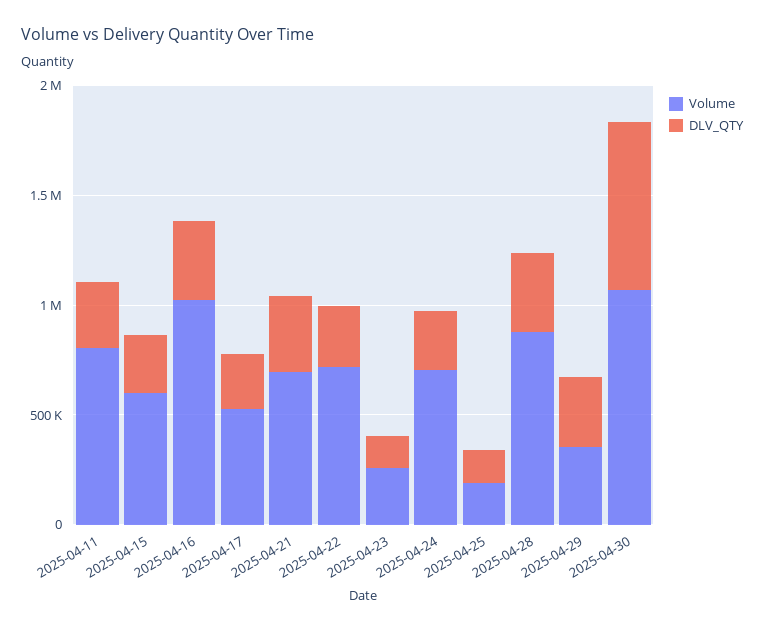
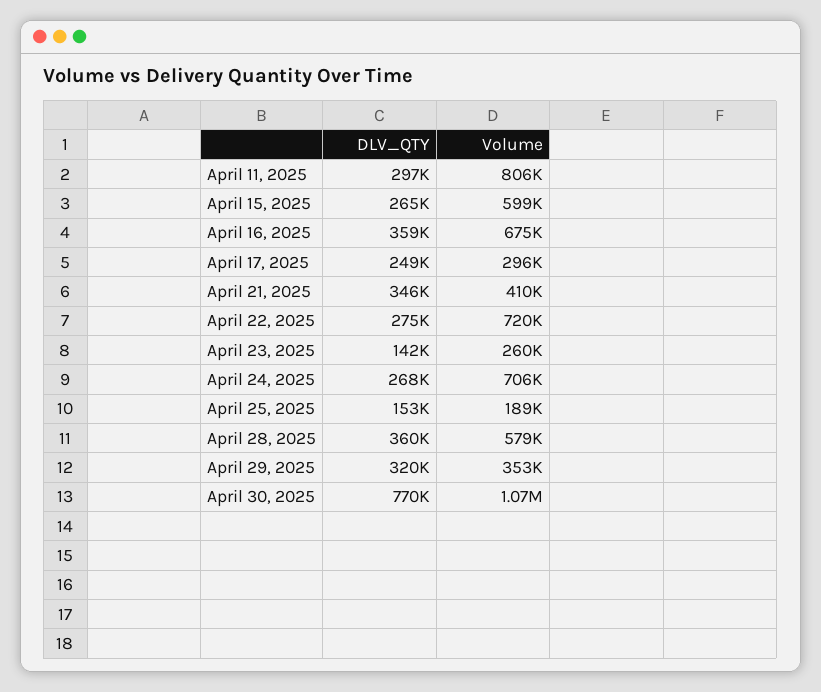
  {
    "Volume": {
      "2025-04-11": 806000,
      "2025-04-15": 599000,
-     "2025-04-16": 1000000,
+     "2025-04-16": 675000,
-     "2025-04-17": 500000,
+     "2025-04-17": 296000,
-     "2025-04-21": 700000,
+     "2025-04-21": 410000,
      "2025-04-22": 720000,
      "2025-04-23": 260000,
      "2025-04-24": 706000,
      "2025-04-25": 189000,
-     "2025-04-28": 900000,
+     "2025-04-28": 579000,
      "2025-04-29": 353000,
      "2025-04-30": 1070000
    },
    "DLV_QTY": {
      "2025-04-11": 297000,
      "2025-04-15": 265000,
      "2025-04-16": 359000,
      "2025-04-17": 249000,
      "2025-04-21": 346000,
      "2025-04-22": 275000,
      "2025-04-23": 142000,
      "2025-04-24": 268000,
      "2025-04-25": 153000,
      "2025-04-28": 360000,
      "2025-04-29": 320000,
      "2025-04-30": 770000
    }
  }

